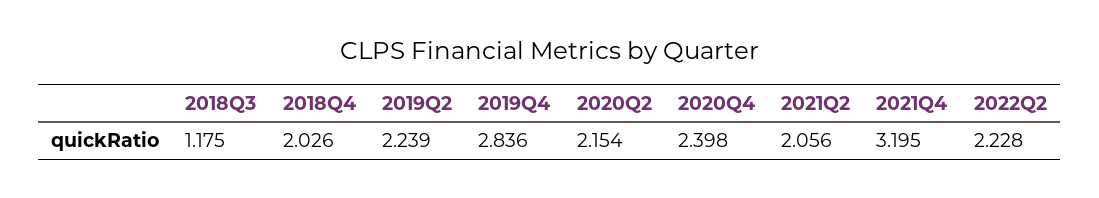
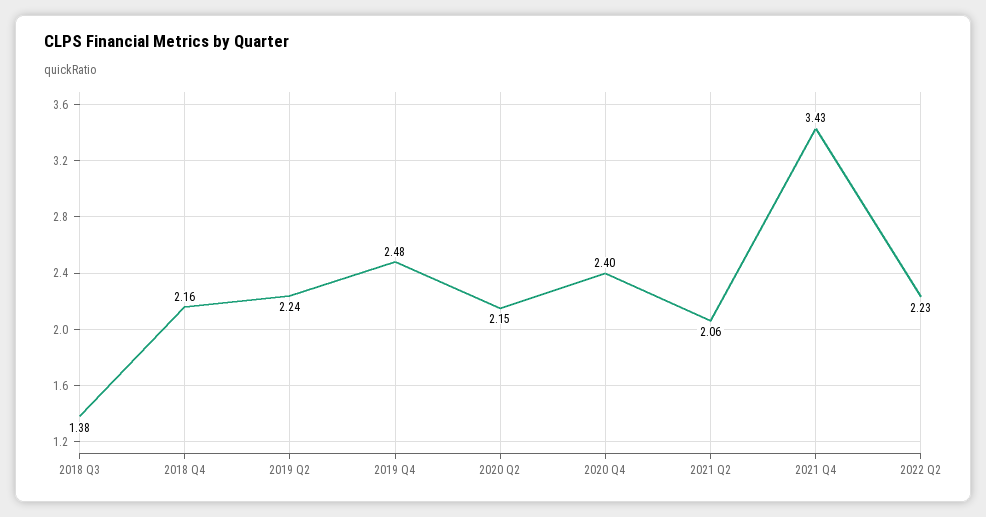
  {
-   "2018Q3": 1.175,
+   "2018Q3": 1.38,
-   "2018Q4": 2.026,
+   "2018Q4": 2.16,
    "2019Q2": 2.239,
-   "2019Q4": 2.836,
+   "2019Q4": 2.48,
    "2020Q2": 2.154,
    "2020Q4": 2.398,
    "2021Q2": 2.056,
-   "2021Q4": 3.195,
+   "2021Q4": 3.43,
    "2022Q2": 2.228
  }

